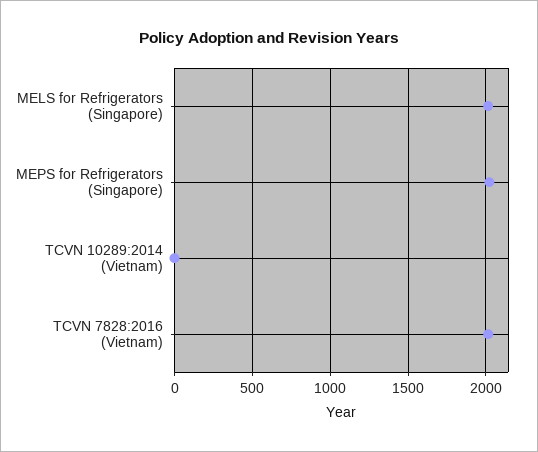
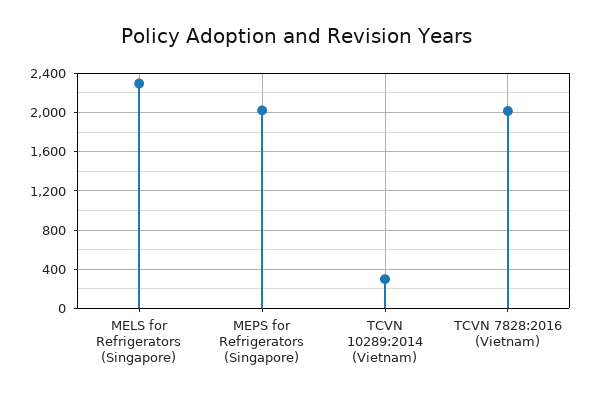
  {
-   "MELS for Refrigerators (Singapore)": 2000,
+   "MELS for Refrigerators (Singapore)": 2300,
    "MEPS for Refrigerators (Singapore)": 2000,
-   "TCVN 10289:2014 (Vietnam)": 0,
+   "TCVN 10289:2014 (Vietnam)": 300,
    "TCVN 7828:2016 (Vietnam)": 2000
  }

